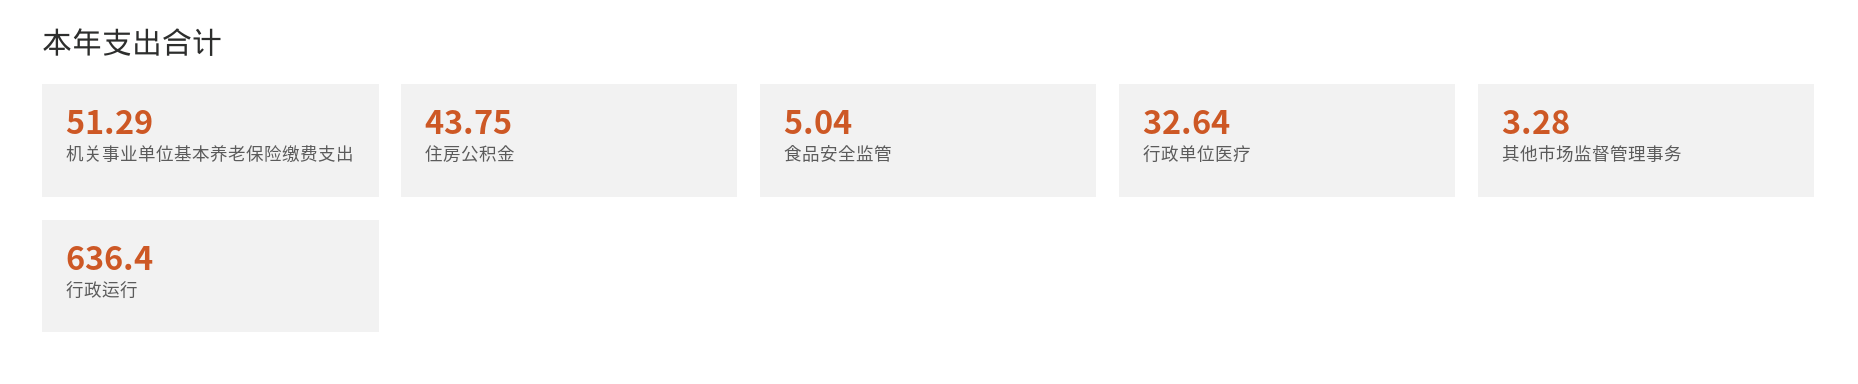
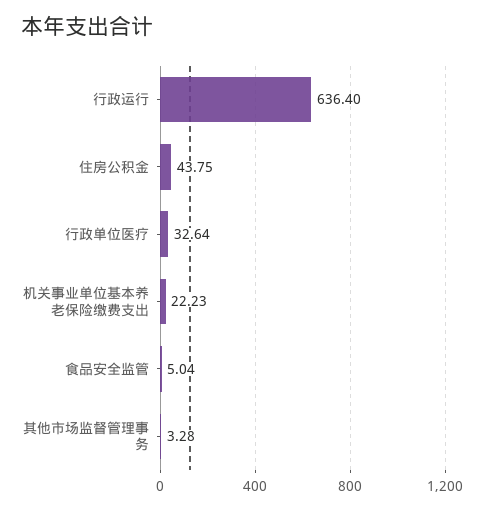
  {
-   "机关事业单位基本养老保险缴费支出": 51.29,
+   "机关事业单位基本养老保险缴费支出": 22.23,
    "住房公积金": 43.75,
    "食品安全监管": 5.04,
    "行政单位医疗": 32.64,
    "其他市场监督管理事务": 3.28,
    "行政运行": 636.4
  }

